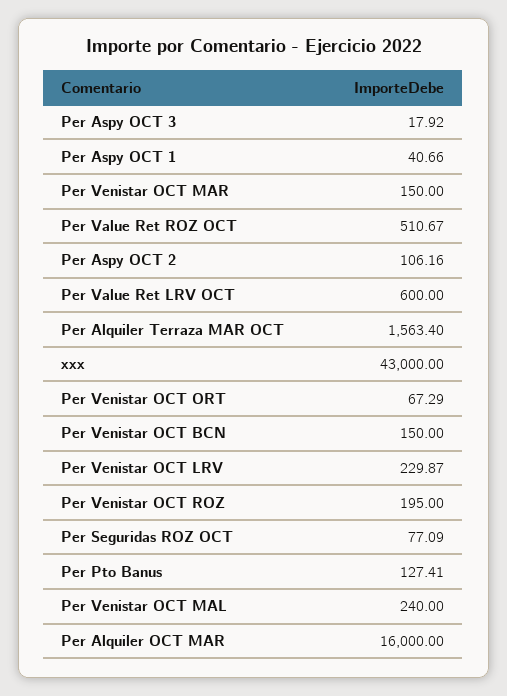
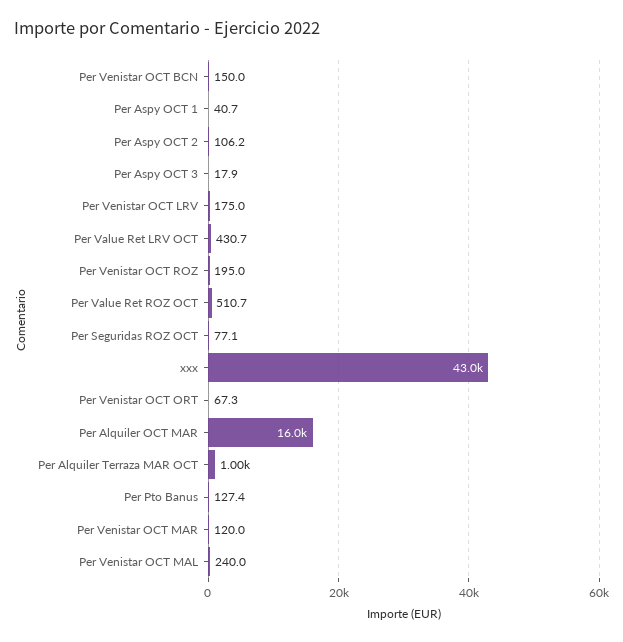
  {
    "Per Aspy OCT 3": 17.92,
    "Per Aspy OCT 1": 40.66,
-   "Per Venistar OCT MAR": 150,
+   "Per Venistar OCT MAR": 120,
    "Per Value Ret ROZ OCT": 510.67,
    "Per Aspy OCT 2": 106.16,
-   "Per Value Ret LRV OCT": 600,
+   "Per Value Ret LRV OCT": 430.7,
-   "Per Alquiler Terraza MAR OCT": 1563.4,
+   "Per Alquiler Terraza MAR OCT": 1000,
    "xxx": 43000,
    "Per Venistar OCT ORT": 67.29,
    "Per Venistar OCT BCN": 150,
-   "Per Venistar OCT LRV": 229.87,
+   "Per Venistar OCT LRV": 175,
    "Per Venistar OCT ROZ": 195,
    "Per Seguridas ROZ OCT": 77.09,
    "Per Pto Banus": 127.41,
    "Per Venistar OCT MAL": 240,
    "Per Alquiler OCT MAR": 16000
  }

